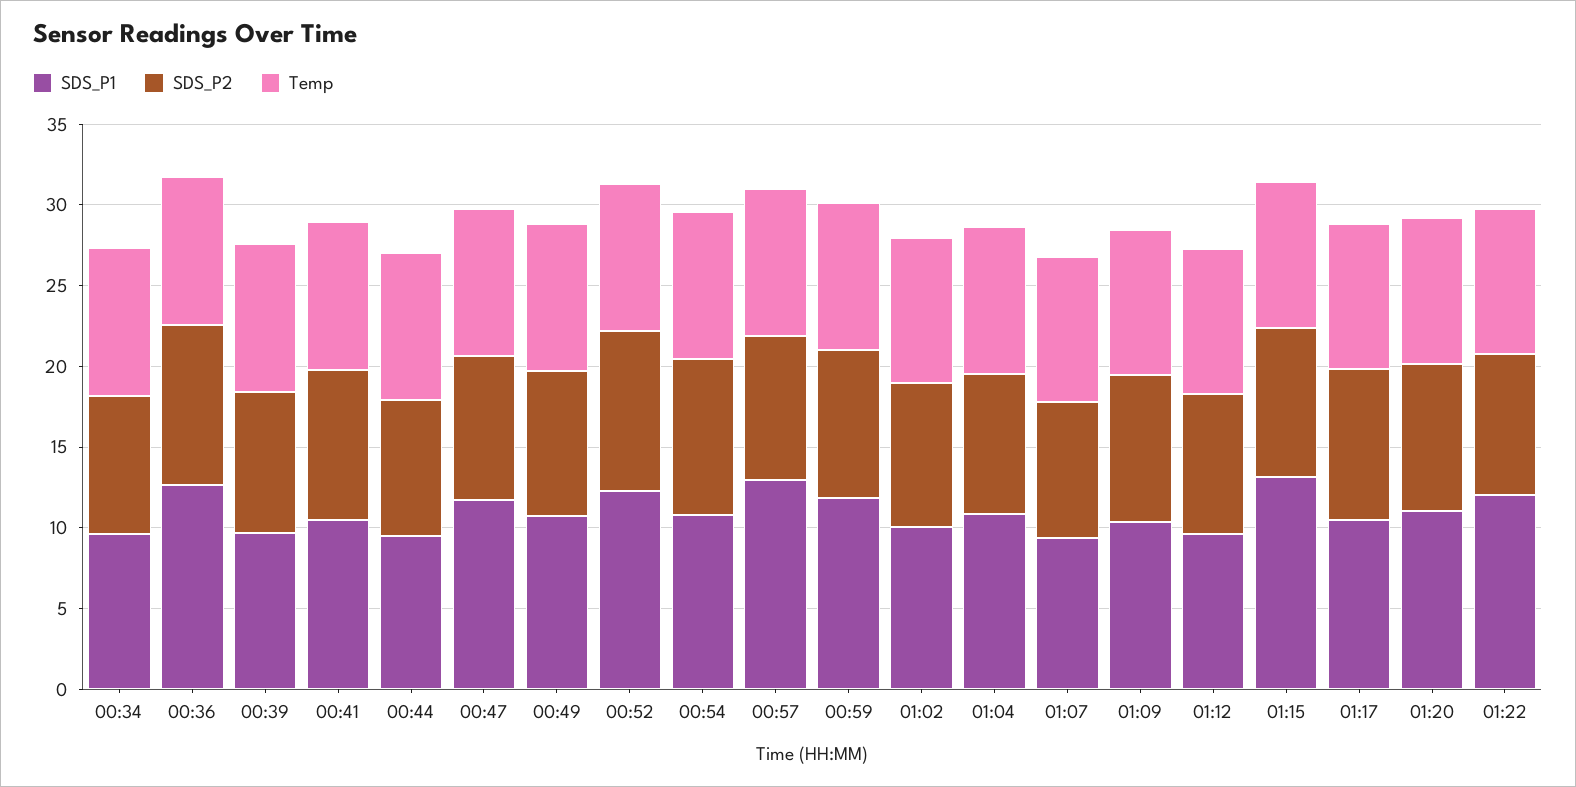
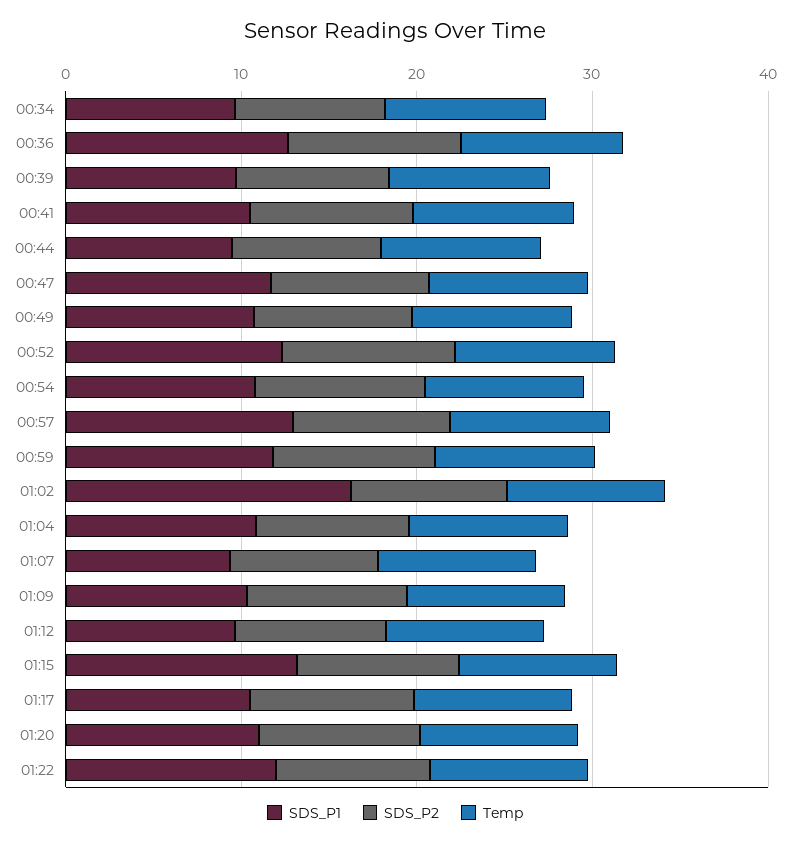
  {
    "SDS_P1": {
      "00:34": 10,
      "00:36": 13,
      "00:39": 10,
      "00:41": 10,
      "00:44": 9,
      "00:47": 12,
      "00:49": 11,
      "00:52": 12,
      "00:54": 11,
      "00:57": 13,
      "00:59": 12,
-     "01:02": 10,
+     "01:02": 16,
      "01:04": 11,
      "01:07": 9,
      "01:09": 10,
      "01:12": 10,
      "01:15": 13,
      "01:17": 11,
      "01:20": 11,
      "01:22": 12
    },
    "SDS_P2": {
      "00:34": 9,
      "00:36": 10,
      "00:39": 9,
      "00:41": 9,
      "00:44": 8,
      "00:47": 9,
      "00:49": 9,
      "00:52": 10,
      "00:54": 10,
      "00:57": 9,
      "00:59": 9,
      "01:02": 9,
      "01:04": 9,
      "01:07": 8,
      "01:09": 9,
      "01:12": 9,
      "01:15": 9,
      "01:17": 9,
      "01:20": 9,
      "01:22": 9
    },
    "Temp": {
      "00:34": 9,
      "00:36": 9,
      "00:39": 9,
      "00:41": 9,
      "00:44": 9,
      "00:47": 9,
      "00:49": 9,
      "00:52": 9,
      "00:54": 9,
      "00:57": 9,
      "00:59": 9,
      "01:02": 9,
      "01:04": 9,
      "01:07": 9,
      "01:09": 9,
      "01:12": 9,
      "01:15": 9,
      "01:17": 9,
      "01:20": 9,
      "01:22": 9
    }
  }

